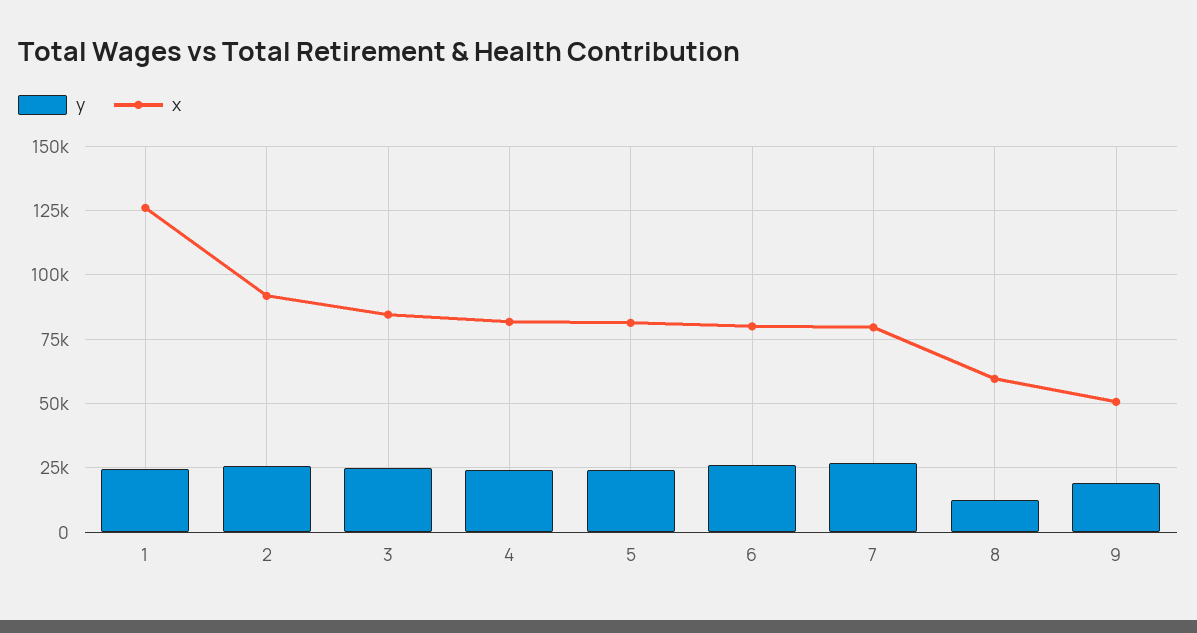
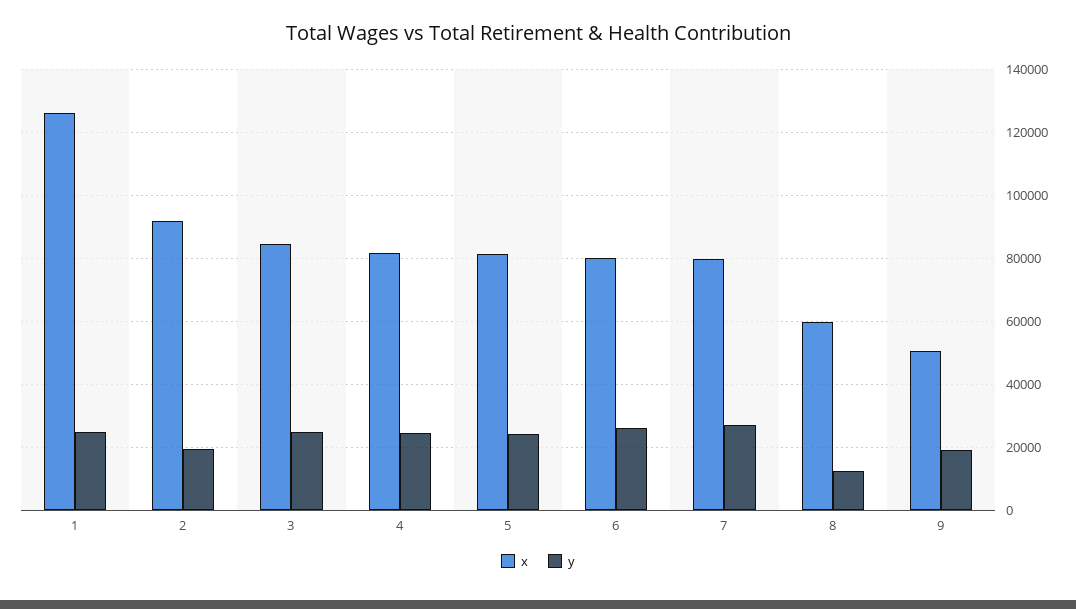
  {
    "y": {
      "1": 24000,
-     "2": 25000,
+     "2": 20000,
      "3": 24000,
      "4": 24000,
      "5": 24000,
      "6": 26000,
      "7": 26000,
      "8": 12000,
      "9": 20000
    },
    "x": {
      "1": 126000,
      "2": 92000,
      "3": 84000,
      "4": 82000,
      "5": 82000,
      "6": 80000,
      "7": 80000,
      "8": 60000,
      "9": 50000
    }
  }

